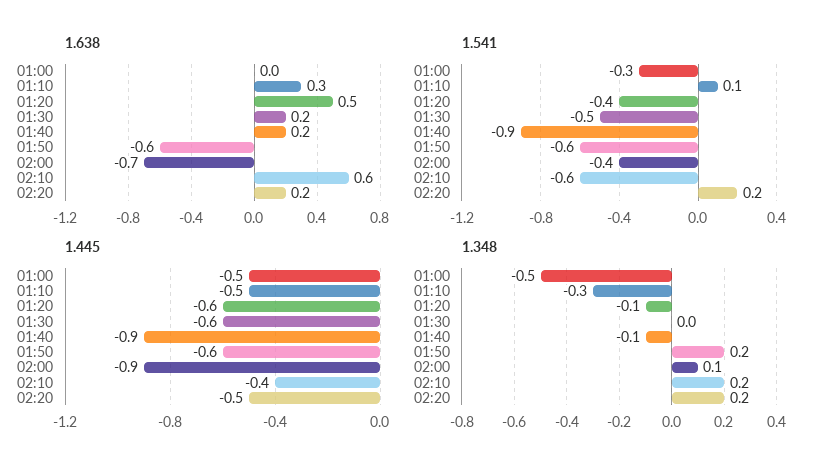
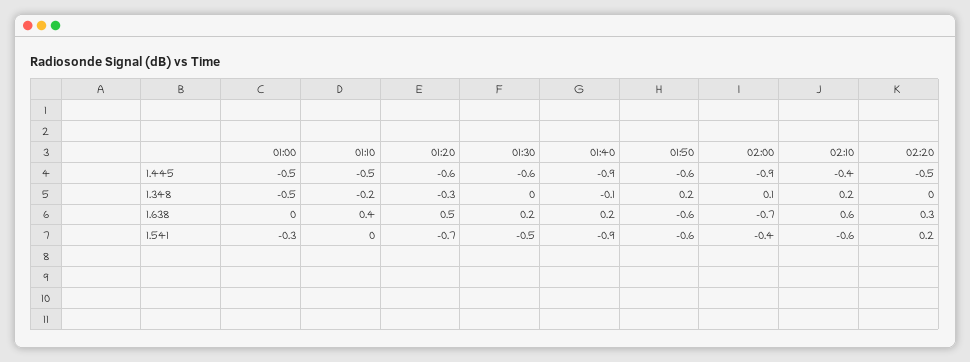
  {
    "1.638": {
      "01:00": 0,
-     "01:10": 0.3,
+     "01:10": 0.4,
      "01:20": 0.5,
      "01:30": 0.2,
      "01:40": 0.2,
      "01:50": -0.6,
      "02:00": -0.7,
      "02:10": 0.6,
-     "02:20": 0.2
+     "02:20": 0.3
    },
    "1.541": {
      "01:00": -0.3,
-     "01:10": 0.1,
+     "01:10": 0,
-     "01:20": -0.4,
+     "01:20": -0.7,
      "01:30": -0.5,
      "01:40": -0.9,
      "01:50": -0.6,
      "02:00": -0.4,
      "02:10": -0.6,
      "02:20": 0.2
    },
    "1.445": {
      "01:00": -0.5,
      "01:10": -0.5,
      "01:20": -0.6,
      "01:30": -0.6,
      "01:40": -0.9,
      "01:50": -0.6,
      "02:00": -0.9,
      "02:10": -0.4,
      "02:20": -0.5
    },
    "1.348": {
      "01:00": -0.5,
-     "01:10": -0.3,
+     "01:10": -0.2,
-     "01:20": -0.1,
+     "01:20": -0.3,
      "01:30": 0,
      "01:40": -0.1,
      "01:50": 0.2,
      "02:00": 0.1,
      "02:10": 0.2,
-     "02:20": 0.2
+     "02:20": 0
    }
  }

